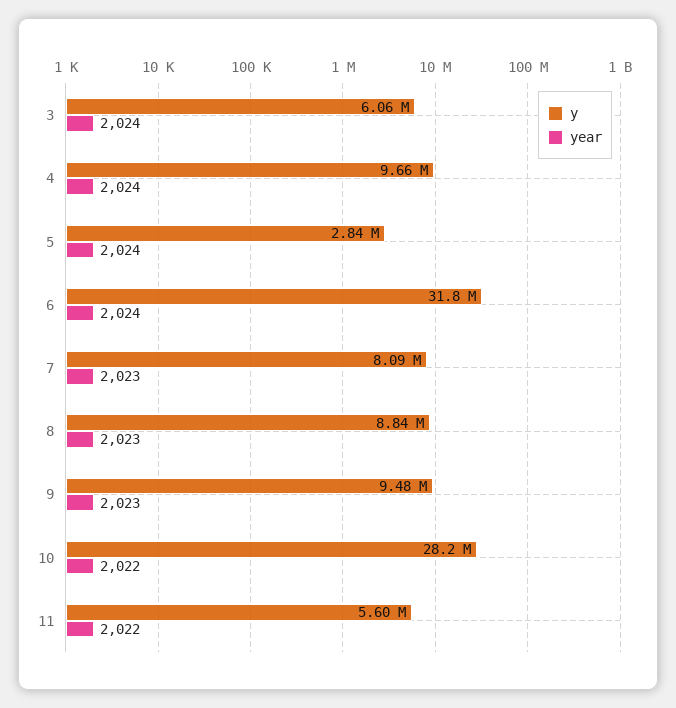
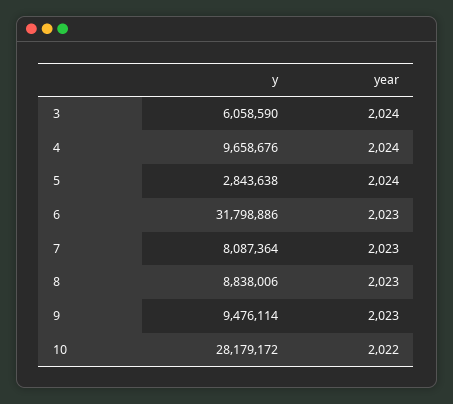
  {
    "y": {
      "3": 6058590,
      "4": 9658676,
      "5": 2843638,
      "6": 31798886,
      "7": 8087364,
      "8": 8838006,
      "9": 9476114,
-     "10": 28179172,
+     "10": 28179172
-     "11": 5600000
    },
    "year": {
      "3": 2024,
      "4": 2024,
      "5": 2024,
-     "6": 2024,
+     "6": 2023,
      "7": 2023,
      "8": 2023,
      "9": 2023,
-     "10": 2022,
+     "10": 2022
-     "11": 2022
    }
  }

